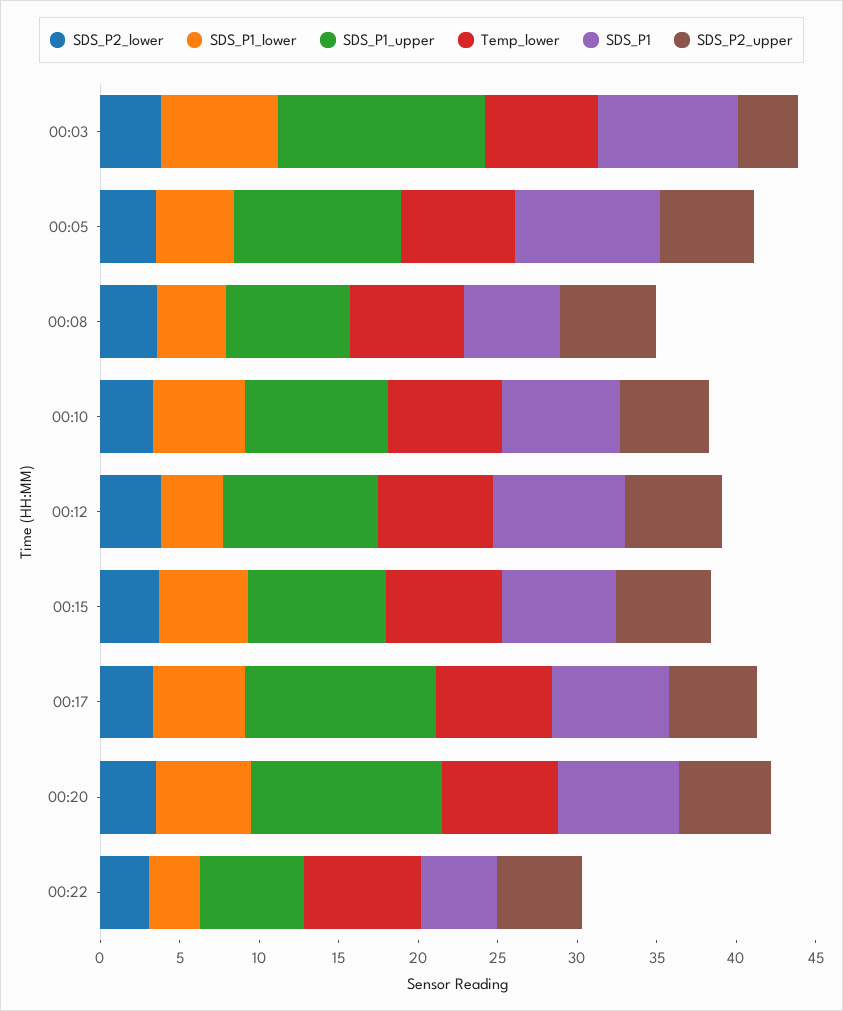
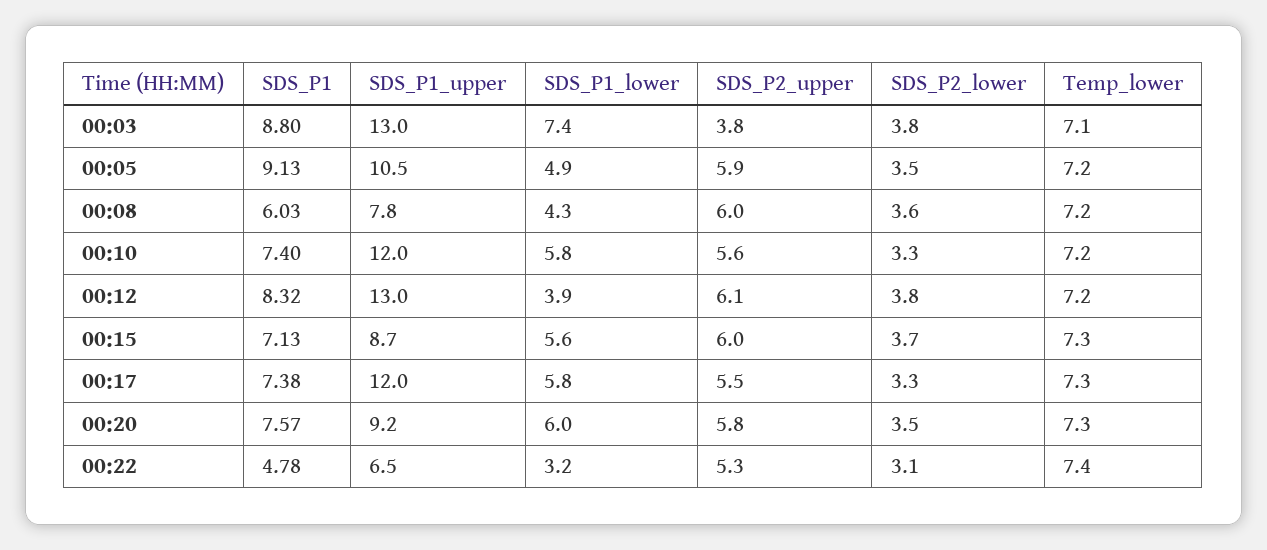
  {
    "SDS_P2_lower": {
      "00:03": 3.8,
      "00:05": 3.5,
      "00:08": 3.6,
      "00:10": 3.3,
      "00:12": 3.8,
      "00:15": 3.7,
      "00:17": 3.3,
      "00:20": 3.5,
      "00:22": 3.1
    },
    "SDS_P1_lower": {
      "00:03": 7.4,
      "00:05": 4.9,
      "00:08": 4.3,
      "00:10": 5.8,
      "00:12": 3.9,
      "00:15": 5.6,
      "00:17": 5.8,
      "00:20": 6,
      "00:22": 3.2
    },
    "SDS_P1_upper": {
      "00:03": 13,
      "00:05": 10.5,
      "00:08": 7.8,
-     "00:10": 9,
+     "00:10": 12,
-     "00:12": 10,
+     "00:12": 13,
      "00:15": 8.7,
      "00:17": 12,
-     "00:20": 12,
+     "00:20": 9.2,
      "00:22": 6.5
    },
    "Temp_lower": {
      "00:03": 7.1,
      "00:05": 7.2,
      "00:08": 7.2,
      "00:10": 7.2,
      "00:12": 7.2,
      "00:15": 7.3,
      "00:17": 7.3,
      "00:20": 7.3,
      "00:22": 7.4
    },
    "SDS_P1": {
      "00:03": 8.8,
      "00:05": 9.13,
      "00:08": 6.03,
      "00:10": 7.4,
      "00:12": 8.32,
      "00:15": 7.13,
      "00:17": 7.38,
      "00:20": 7.57,
      "00:22": 4.78
    },
    "SDS_P2_upper": {
      "00:03": 3.8,
      "00:05": 5.9,
      "00:08": 6,
      "00:10": 5.6,
      "00:12": 6.1,
      "00:15": 6,
      "00:17": 5.5,
      "00:20": 5.8,
      "00:22": 5.3
    }
  }

